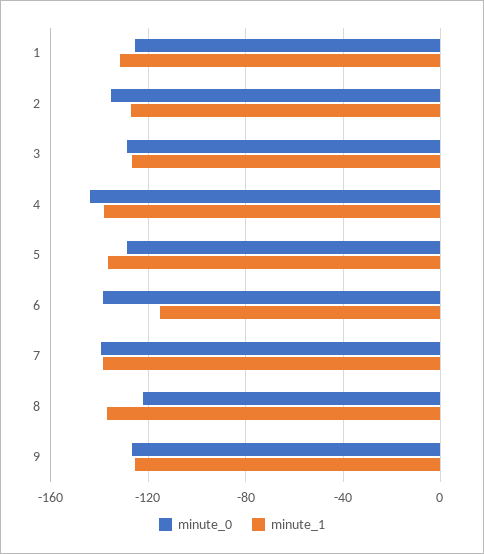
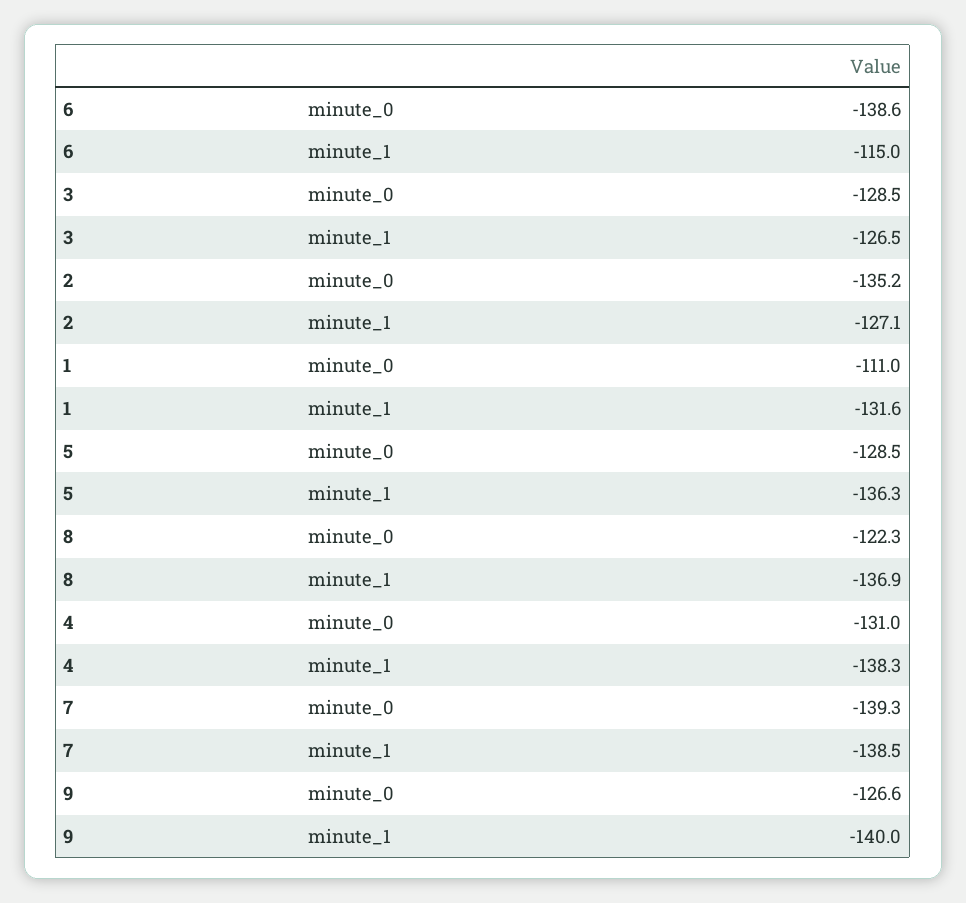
  {
    "minute_0": {
-     "1": -125,
+     "1": -111,
      "2": -135.2,
      "3": -128.5,
-     "4": -145,
+     "4": -131,
      "5": -128.5,
      "6": -138.6,
      "7": -139.3,
      "8": -122.3,
      "9": -126.6
    },
    "minute_1": {
      "1": -131.6,
      "2": -127.1,
      "3": -126.5,
      "4": -138.3,
      "5": -136.3,
      "6": -115,
      "7": -138.5,
      "8": -136.9,
-     "9": -125
+     "9": -140
    }
  }

